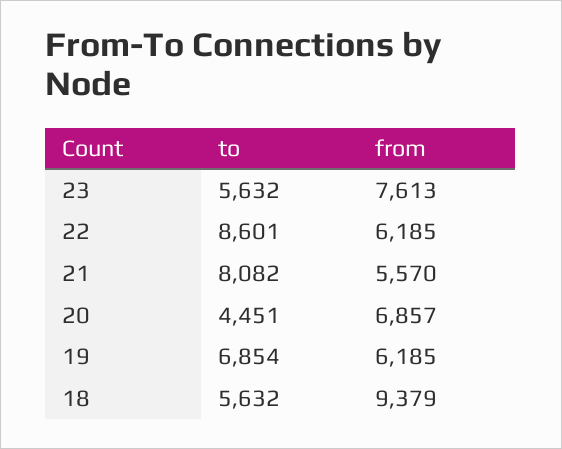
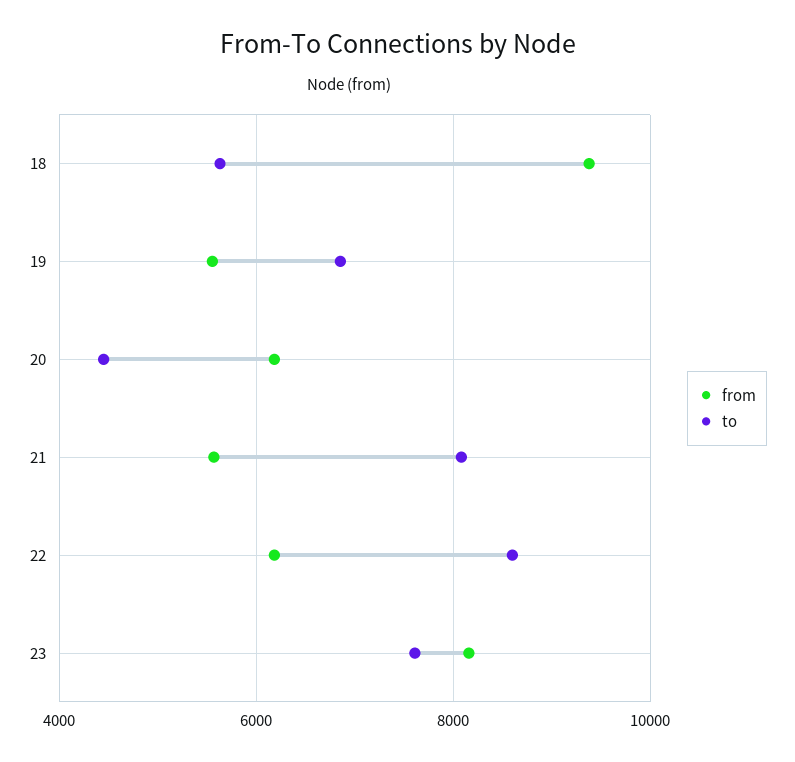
  {
    "to": {
-     "23": 5632,
+     "23": 7600,
      "22": 8601,
      "21": 8082,
      "20": 4451,
      "19": 6854,
      "18": 5632
    },
    "from": {
-     "23": 7613,
+     "23": 8200,
      "22": 6185,
      "21": 5570,
-     "20": 6857,
+     "20": 6200,
-     "19": 6185,
+     "19": 5600,
      "18": 9379
    }
  }

